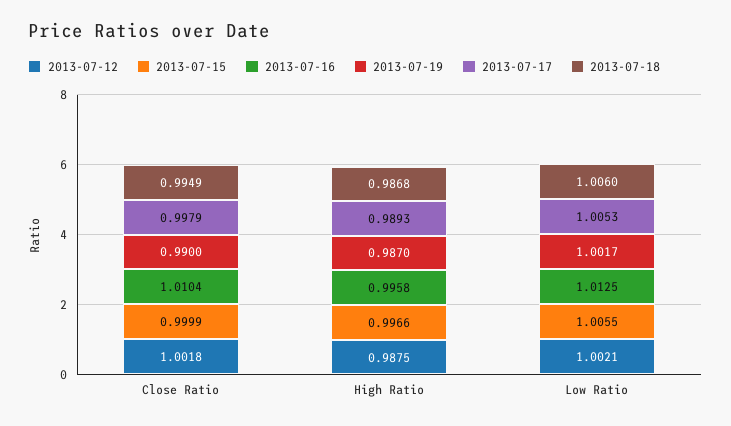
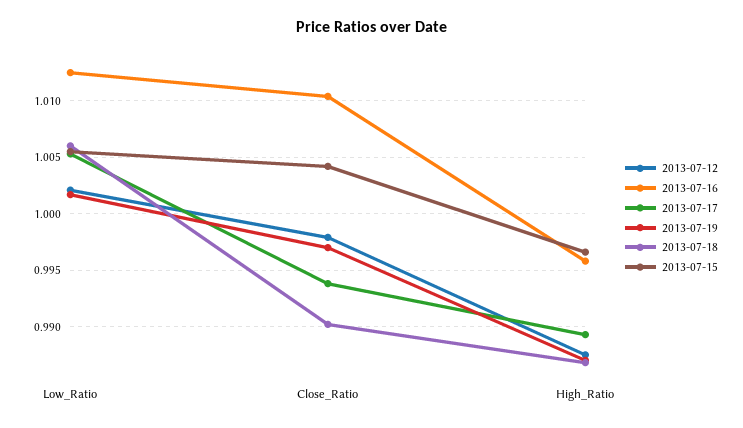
  {
    "2013-07-12": {
-     "Close Ratio": 1.0018,
+     "Close Ratio": 0.998,
      "High Ratio": 0.9875,
      "Low Ratio": 1.0021
    },
    "2013-07-15": {
-     "Close Ratio": 0.9999,
+     "Close Ratio": 1.004,
      "High Ratio": 0.9966,
      "Low Ratio": 1.0055
    },
    "2013-07-16": {
      "Close Ratio": 1.0104,
      "High Ratio": 0.9958,
      "Low Ratio": 1.0125
    },
    "2013-07-19": {
-     "Close Ratio": 0.99,
+     "Close Ratio": 0.997,
      "High Ratio": 0.987,
      "Low Ratio": 1.0017
    },
    "2013-07-17": {
-     "Close Ratio": 0.9979,
+     "Close Ratio": 0.994,
      "High Ratio": 0.9893,
      "Low Ratio": 1.0053
    },
    "2013-07-18": {
-     "Close Ratio": 0.9949,
+     "Close Ratio": 0.99,
      "High Ratio": 0.9868,
      "Low Ratio": 1.006
    }
  }

